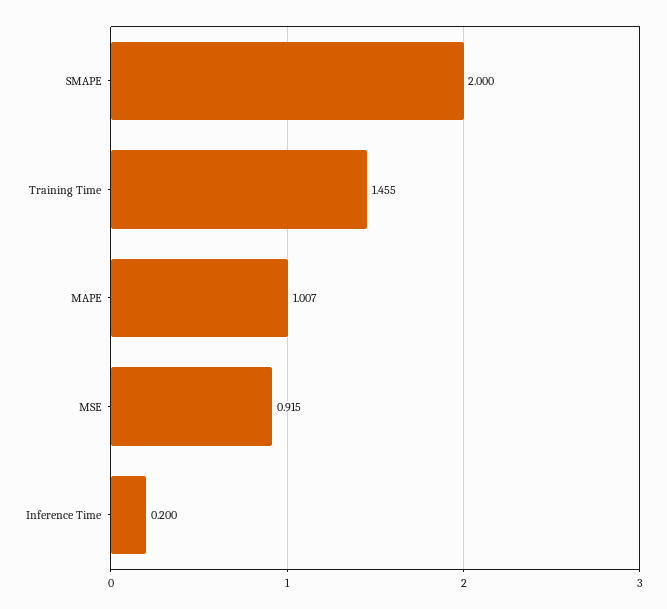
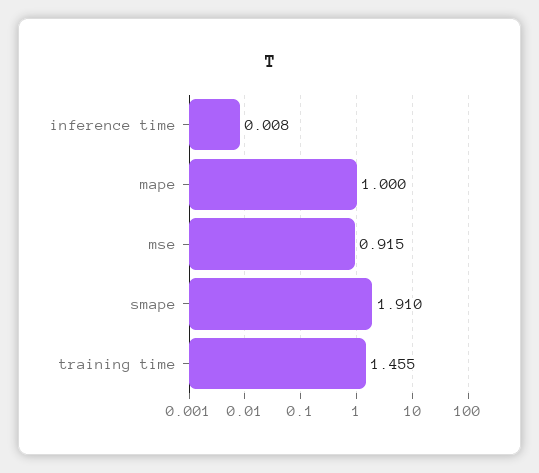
  {
-   "SMAPE": 2,
+   "SMAPE": 1.91,
    "Training Time": 1.455,
-   "MAPE": 1.007,
+   "MAPE": 1,
    "MSE": 0.915,
-   "Inference Time": 0.2
+   "Inference Time": 0.008
  }

